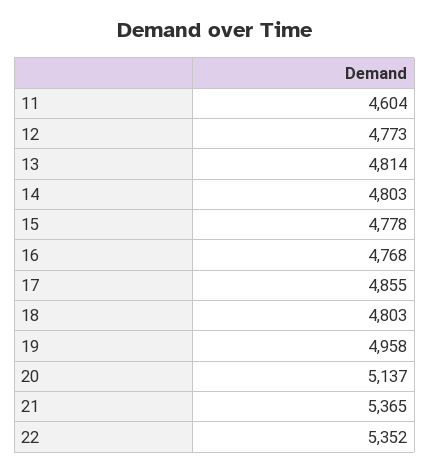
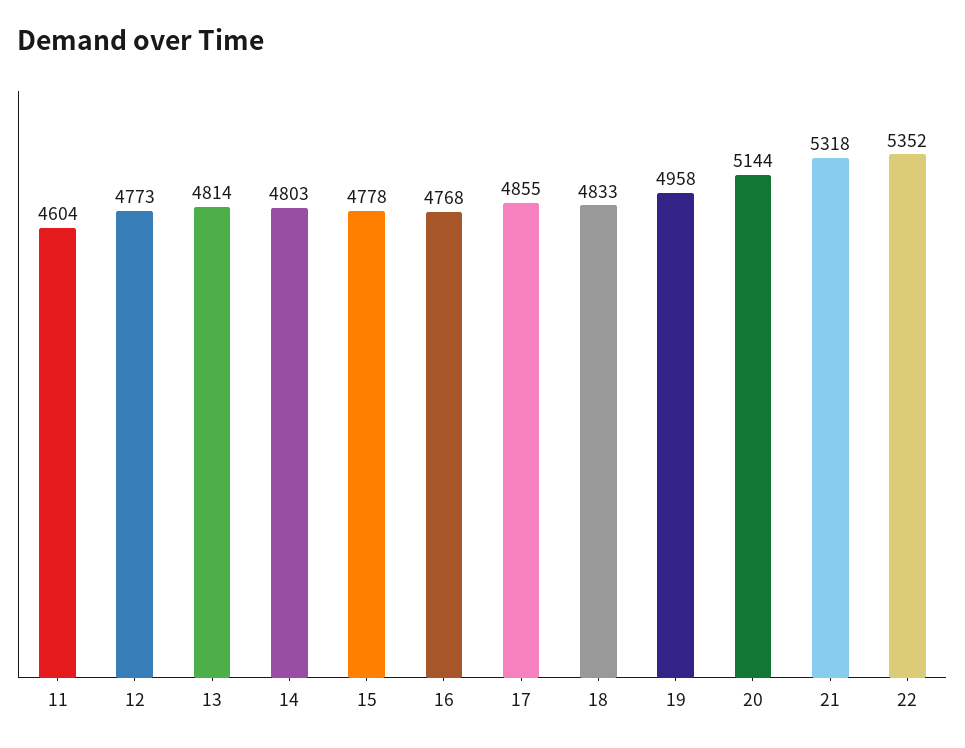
  {
    "11": 4604,
    "12": 4773,
    "13": 4814,
    "14": 4803,
    "15": 4778,
    "16": 4768,
    "17": 4855,
-   "18": 4803,
+   "18": 4833,
    "19": 4958,
-   "20": 5137,
+   "20": 5144,
-   "21": 5365,
+   "21": 5318,
    "22": 5352
  }

